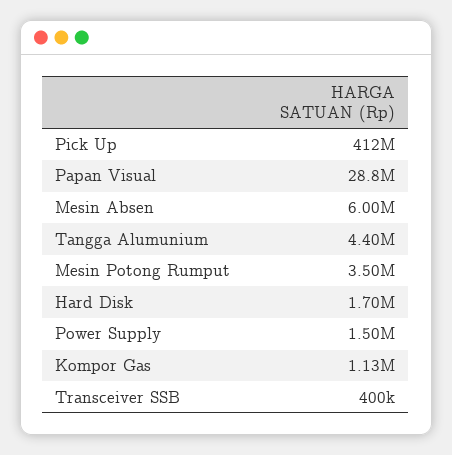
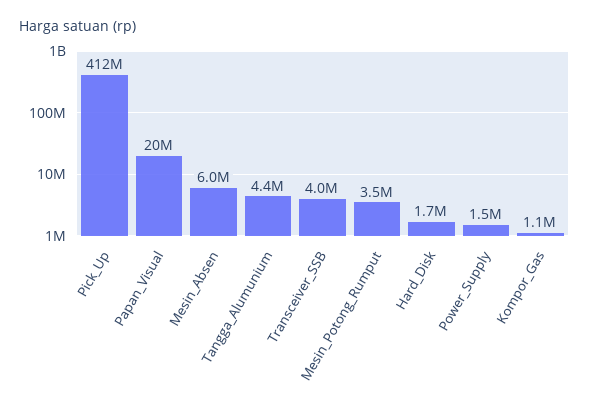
  {
    "Pick Up": 412000000,
-   "Papan Visual": 28800000,
+   "Papan Visual": 20000000,
    "Mesin Absen": 6000000,
    "Tangga Alumunium": 4400000,
    "Mesin Potong Rumput": 3500000,
    "Hard Disk": 1700000,
    "Power Supply": 1500000,
    "Kompor Gas": 1130000,
-   "Transceiver SSB": 400000
+   "Transceiver SSB": 4000000
  }

